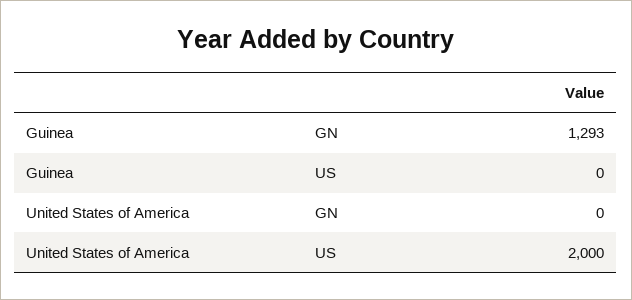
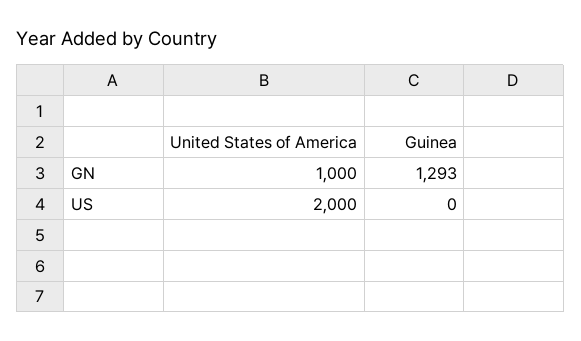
  {
    "Guinea": {
      "GN": 1293,
      "US": 0
    },
    "United States of America": {
-     "GN": 0,
+     "GN": 1000,
      "US": 2000
    }
  }

